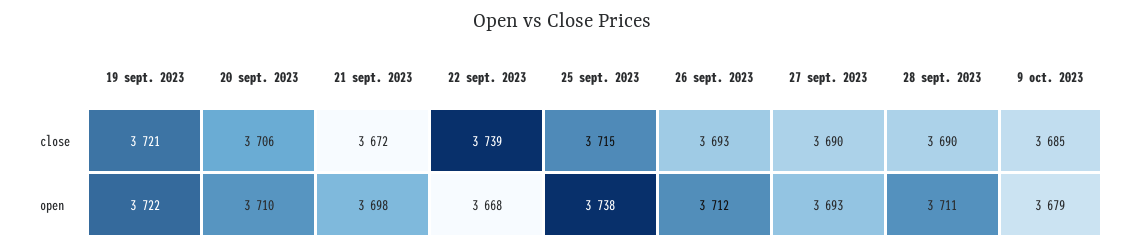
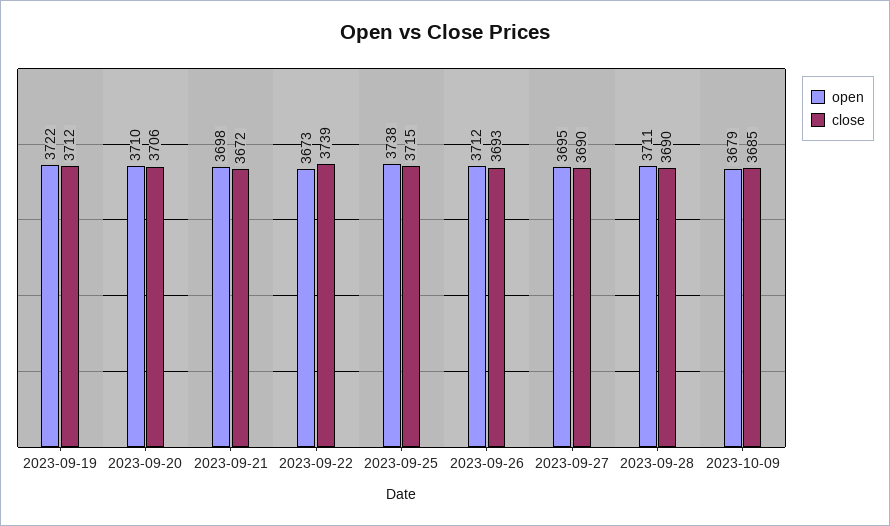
  {
    "close": {
-     "19 sept. 2023": 3721,
+     "19 sept. 2023": 3712,
      "20 sept. 2023": 3706,
      "21 sept. 2023": 3672,
      "22 sept. 2023": 3739,
      "25 sept. 2023": 3715,
      "26 sept. 2023": 3693,
      "27 sept. 2023": 3690,
      "28 sept. 2023": 3690,
      "9 oct. 2023": 3685
    },
    "open": {
      "19 sept. 2023": 3722,
      "20 sept. 2023": 3710,
      "21 sept. 2023": 3698,
-     "22 sept. 2023": 3668,
+     "22 sept. 2023": 3673,
      "25 sept. 2023": 3738,
      "26 sept. 2023": 3712,
-     "27 sept. 2023": 3693,
+     "27 sept. 2023": 3695,
      "28 sept. 2023": 3711,
      "9 oct. 2023": 3679
    }
  }

